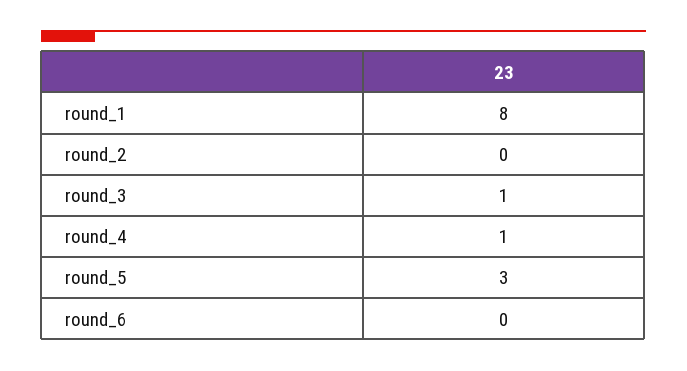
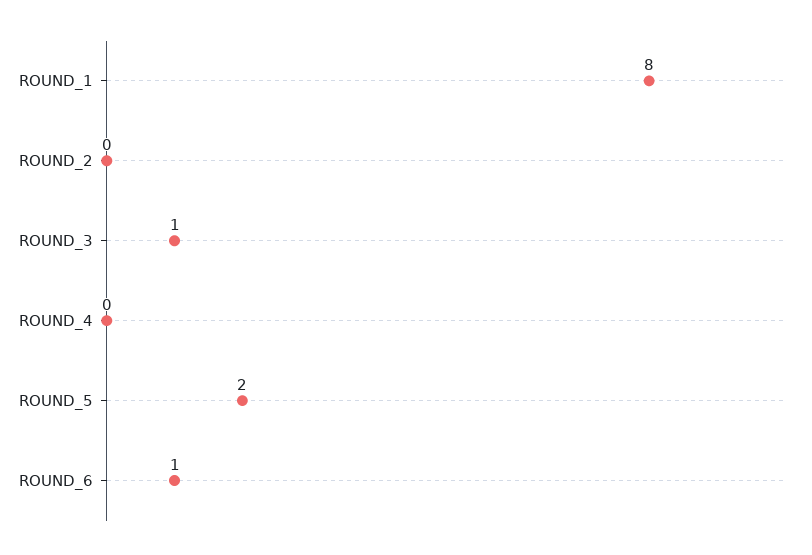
  {
    "round_1": 8,
    "round_2": 0,
    "round_3": 1,
-   "round_4": 1,
+   "round_4": 0,
-   "round_5": 3,
+   "round_5": 2,
-   "round_6": 0
+   "round_6": 1
  }

